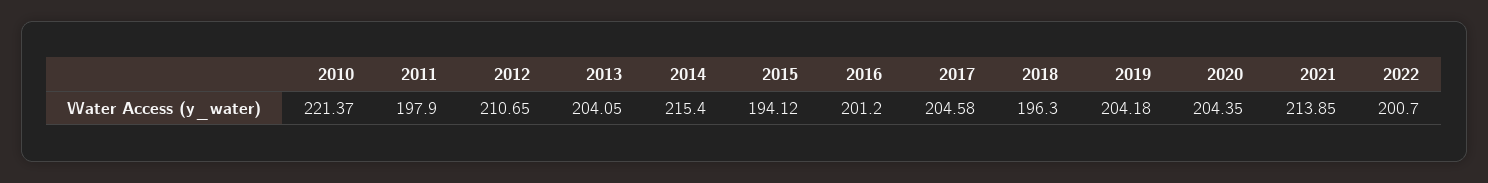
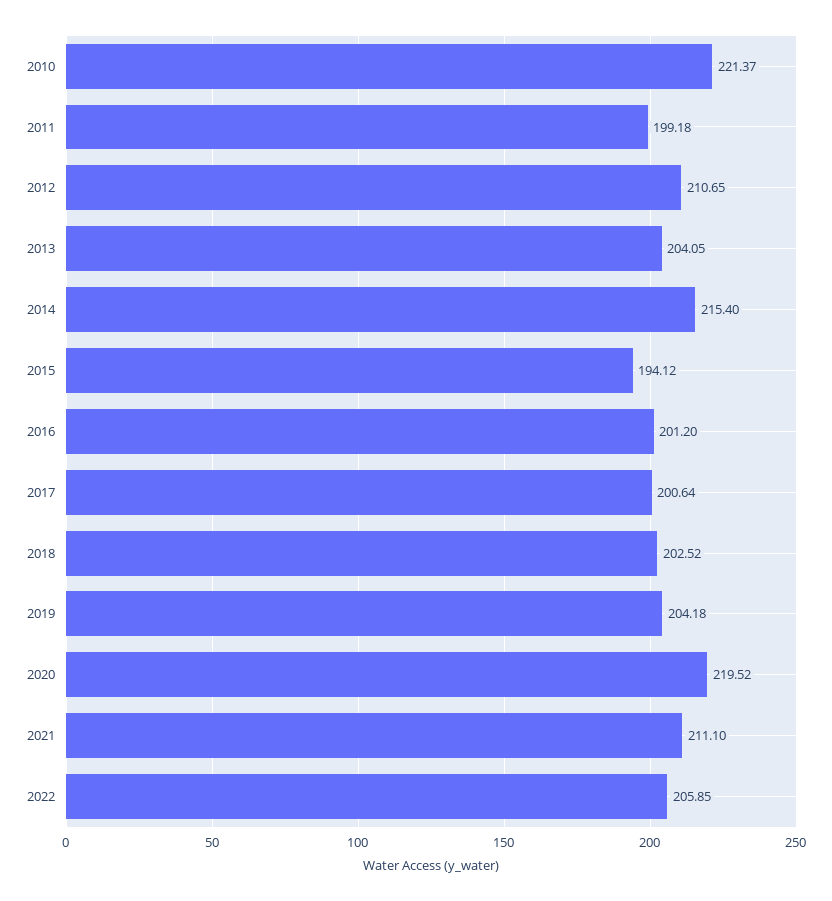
  {
    "2010": 221.37,
-   "2011": 197.9,
+   "2011": 199.18,
    "2012": 210.65,
    "2013": 204.05,
    "2014": 215.4,
    "2015": 194.12,
    "2016": 201.2,
-   "2017": 204.58,
+   "2017": 200.64,
-   "2018": 196.3,
+   "2018": 202.52,
    "2019": 204.18,
-   "2020": 204.35,
+   "2020": 219.52,
-   "2021": 213.85,
+   "2021": 211.1,
-   "2022": 200.7
+   "2022": 205.85
  }

